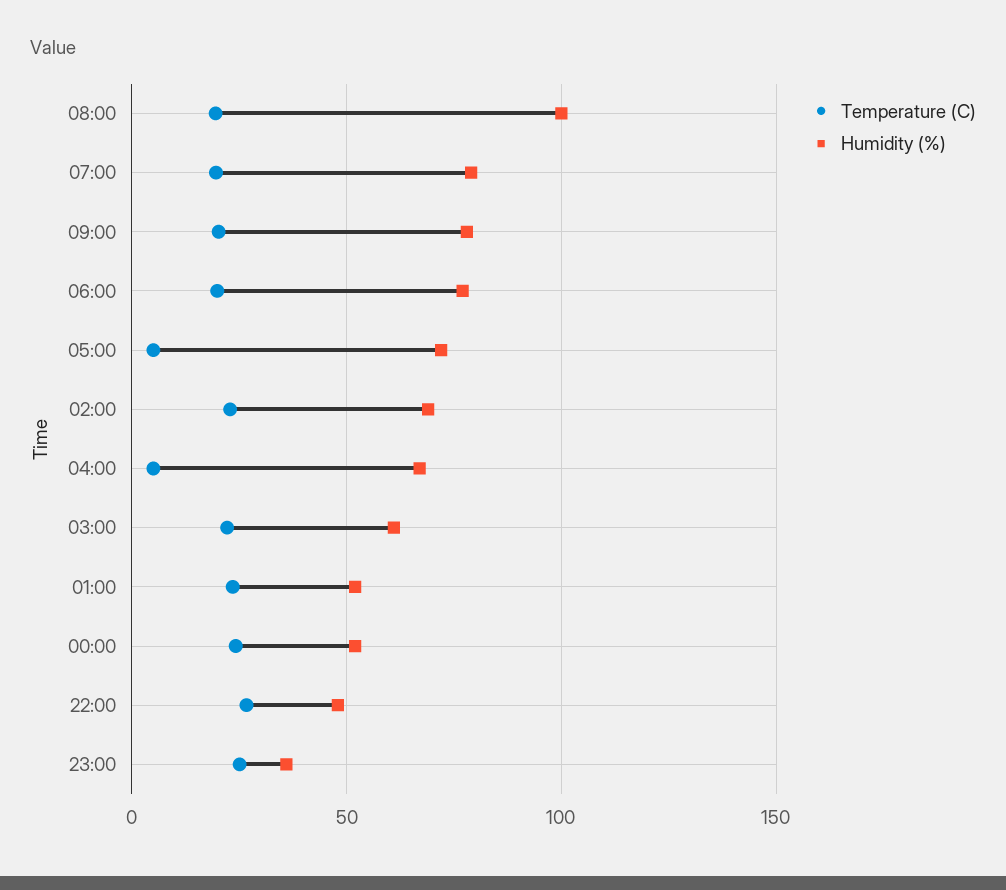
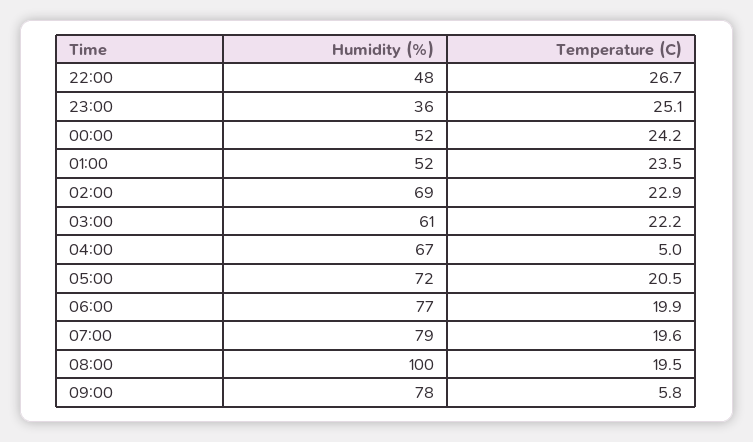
  {
    "Temperature (C)": {
      "08:00": 19.5,
      "07:00": 19.6,
-     "09:00": 20,
+     "09:00": 5.8,
      "06:00": 19.9,
-     "05:00": 5,
+     "05:00": 20.5,
      "02:00": 22.9,
      "04:00": 5,
      "03:00": 22.2,
      "01:00": 23.5,
      "00:00": 24.2,
      "22:00": 26.7,
      "23:00": 25.1
    },
    "Humidity (%)": {
      "08:00": 100,
      "07:00": 79,
      "09:00": 78,
      "06:00": 77,
      "05:00": 72,
      "02:00": 69,
      "04:00": 67,
      "03:00": 61,
      "01:00": 52,
      "00:00": 52,
      "22:00": 48,
      "23:00": 36
    }
  }

